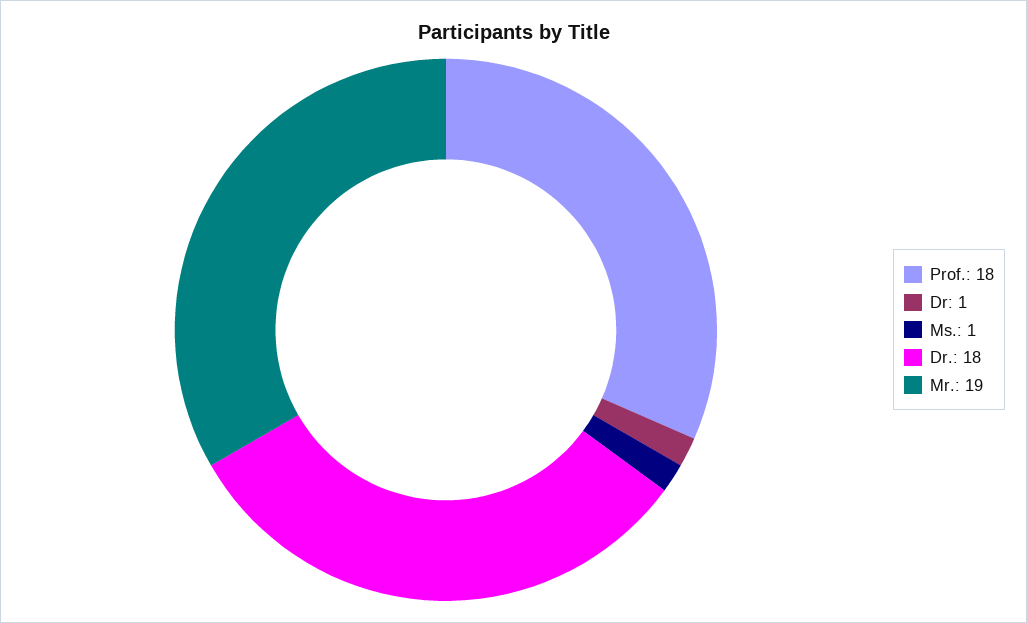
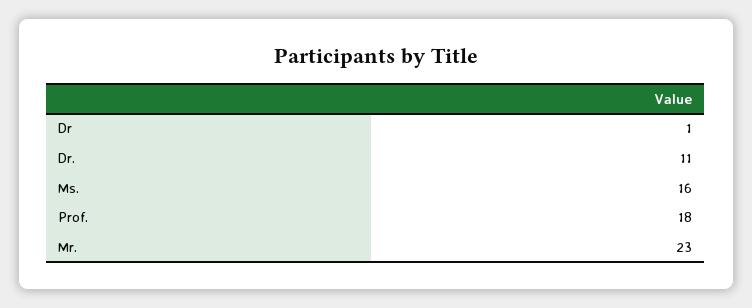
  {
    "Prof.": 18,
    "Dr": 1,
-   "Ms.": 1,
+   "Ms.": 16,
-   "Dr.": 18,
+   "Dr.": 11,
-   "Mr.": 19
+   "Mr.": 23
  }

